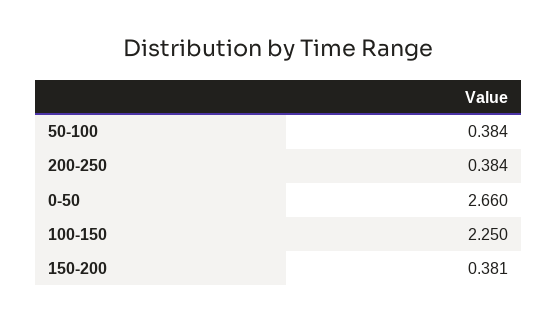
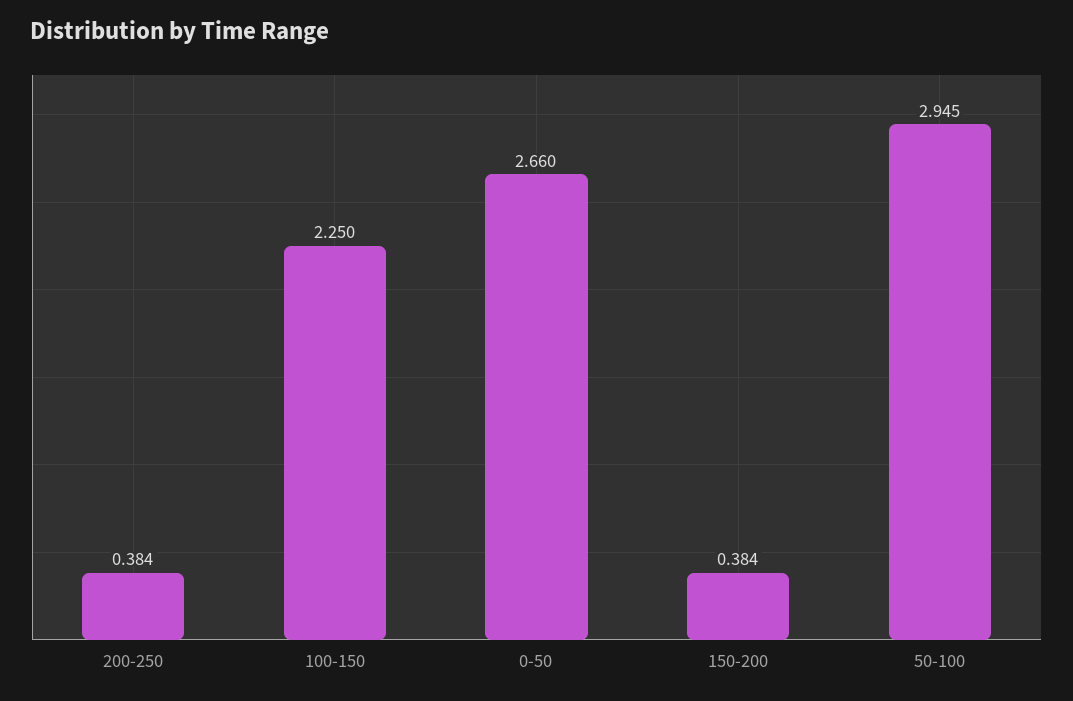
  {
-   "50-100": 0.384,
+   "50-100": 2.945,
    "200-250": 0.384,
    "0-50": 2.66,
    "100-150": 2.25,
-   "150-200": 0.381
+   "150-200": 0.384
  }

